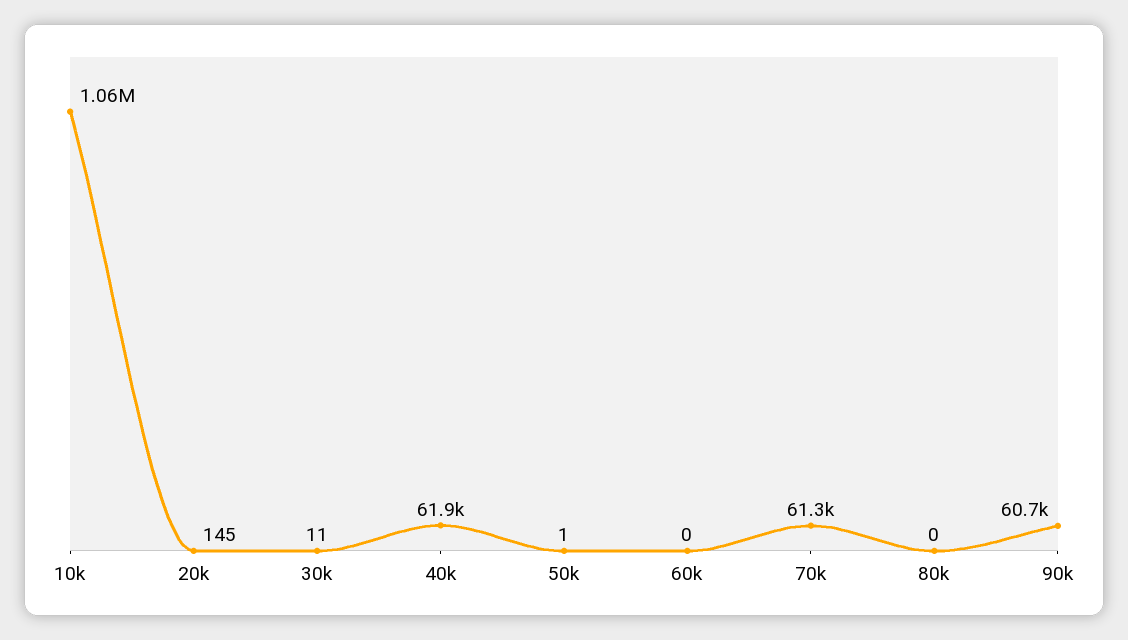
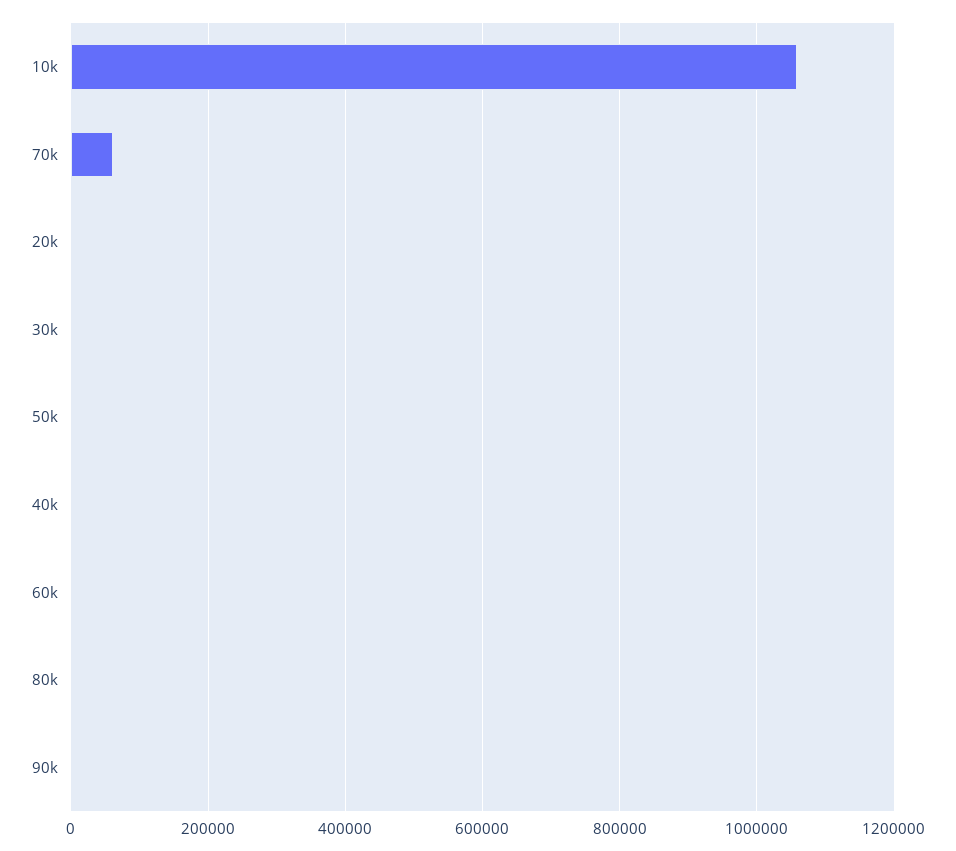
  {
    "10k": 1060000,
    "20k": 145,
    "30k": 11,
-   "40k": 61900,
+   "40k": 0,
    "50k": 1,
    "60k": 0,
    "70k": 61300,
    "80k": 0,
-   "90k": 60700
+   "90k": 0
  }

